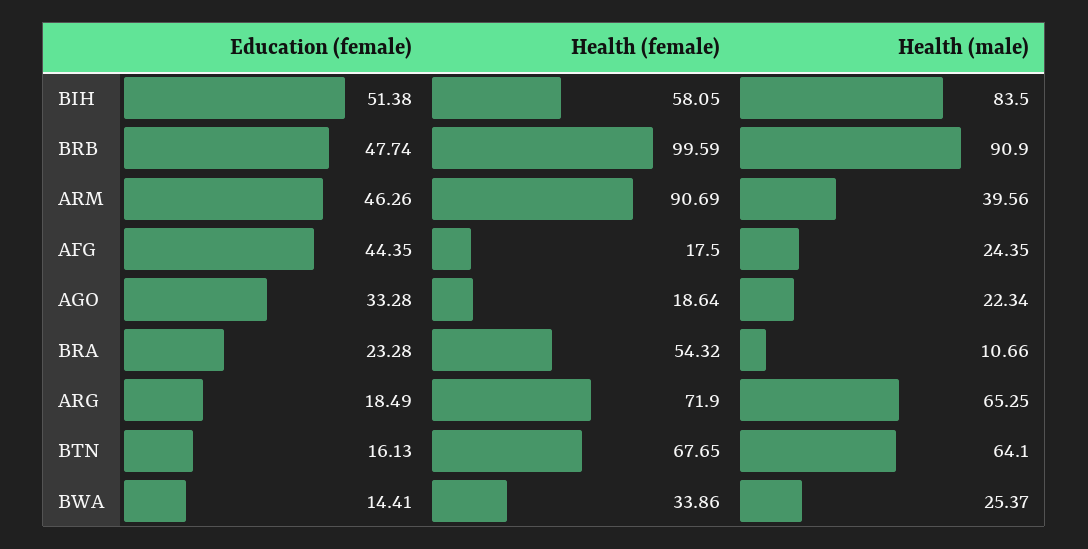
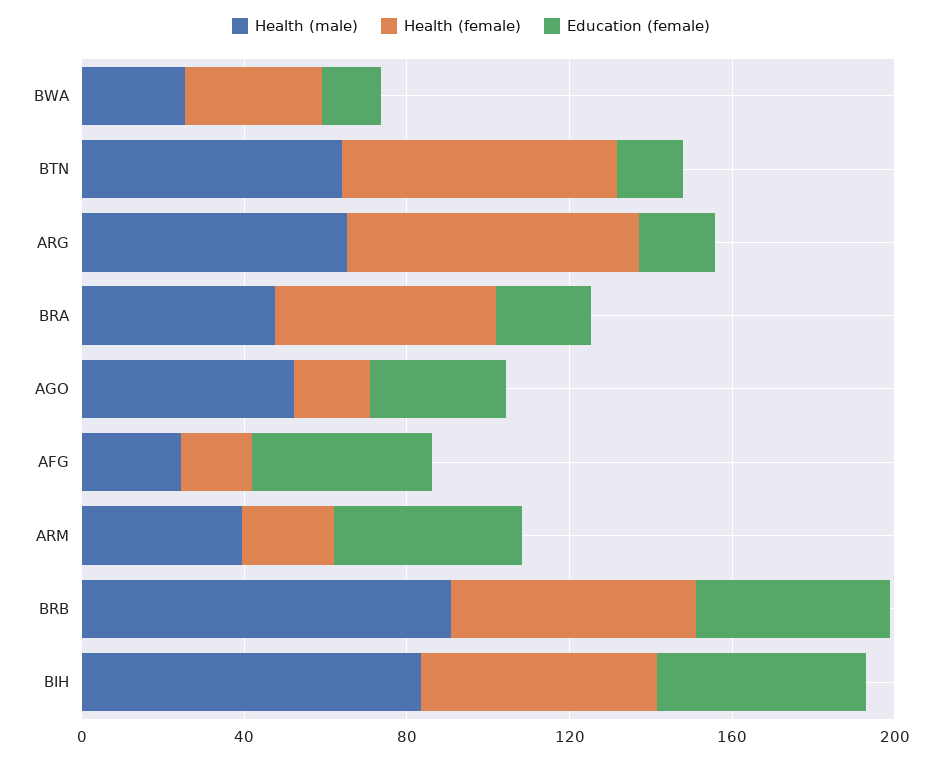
  {
    "Education (female)": {
      "BIH": 51.38,
      "BRB": 47.74,
      "ARM": 46.26,
      "AFG": 44.35,
      "AGO": 33.28,
      "BRA": 23.28,
      "ARG": 18.49,
      "BTN": 16.13,
      "BWA": 14.41
    },
    "Health (female)": {
      "BIH": 58.05,
-     "BRB": 99.59,
+     "BRB": 60,
-     "ARM": 90.69,
+     "ARM": 20,
      "AFG": 17.5,
      "AGO": 18.64,
      "BRA": 54.32,
      "ARG": 71.9,
      "BTN": 67.65,
      "BWA": 33.86
    },
    "Health (male)": {
      "BIH": 83.5,
      "BRB": 90.9,
      "ARM": 39.56,
      "AFG": 24.35,
-     "AGO": 22.34,
+     "AGO": 50,
-     "BRA": 10.66,
+     "BRA": 50,
      "ARG": 65.25,
      "BTN": 64.1,
      "BWA": 25.37
    }
  }

